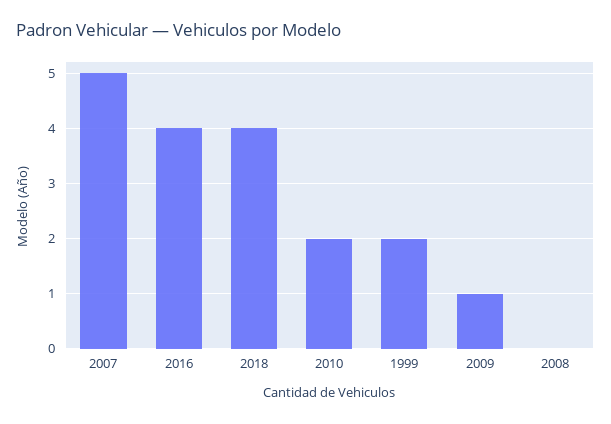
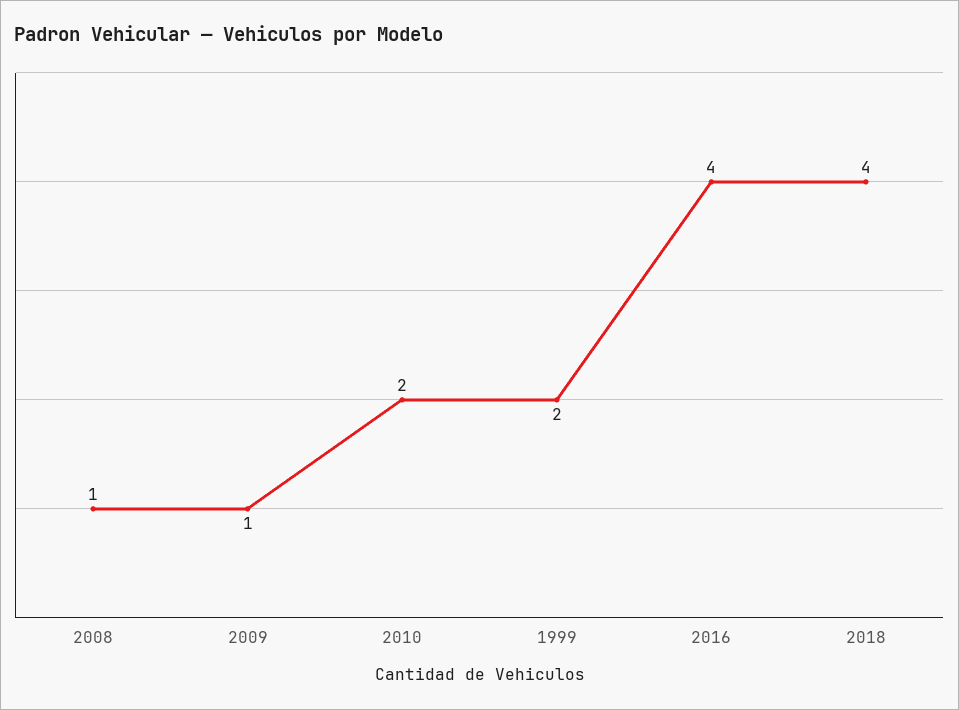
  {
-   "2007": 5,
    "2016": 4,
    "2018": 4,
    "2010": 2,
    "1999": 2,
    "2009": 1,
-   "2008": 0
+   "2008": 1
  }

